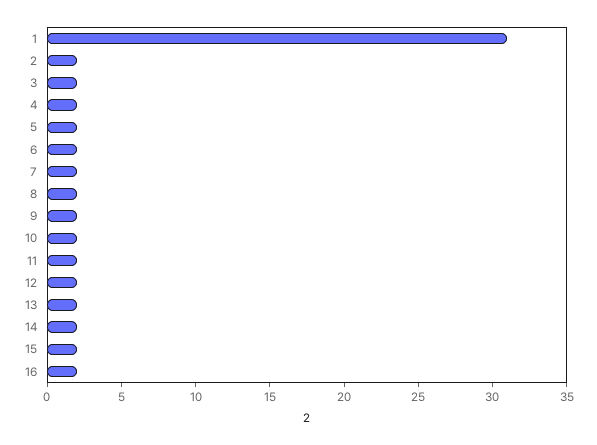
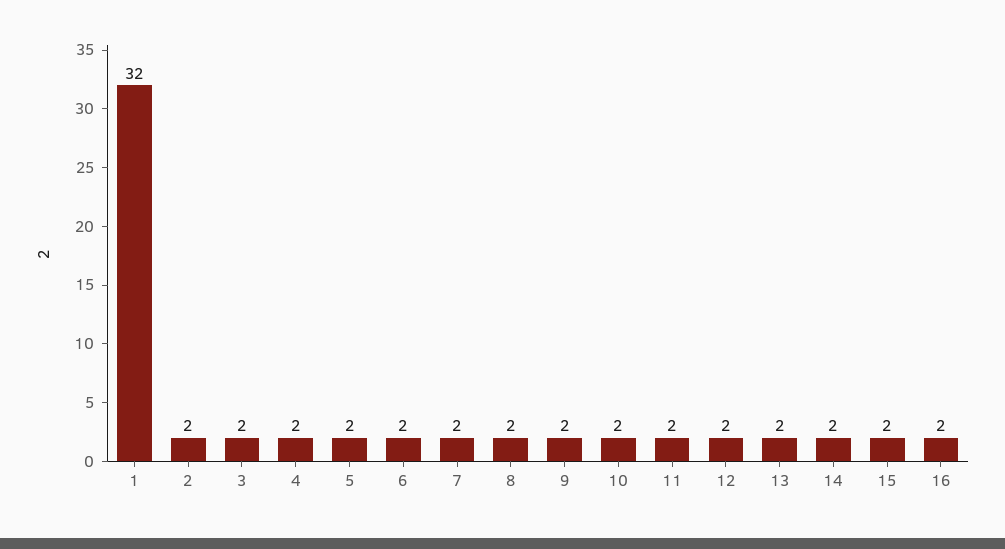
  {
-   "1": 31,
+   "1": 32,
    "2": 2,
    "3": 2,
    "4": 2,
    "5": 2,
    "6": 2,
    "7": 2,
    "8": 2,
    "9": 2,
    "10": 2,
    "11": 2,
    "12": 2,
    "13": 2,
    "14": 2,
    "15": 2,
    "16": 2
  }

